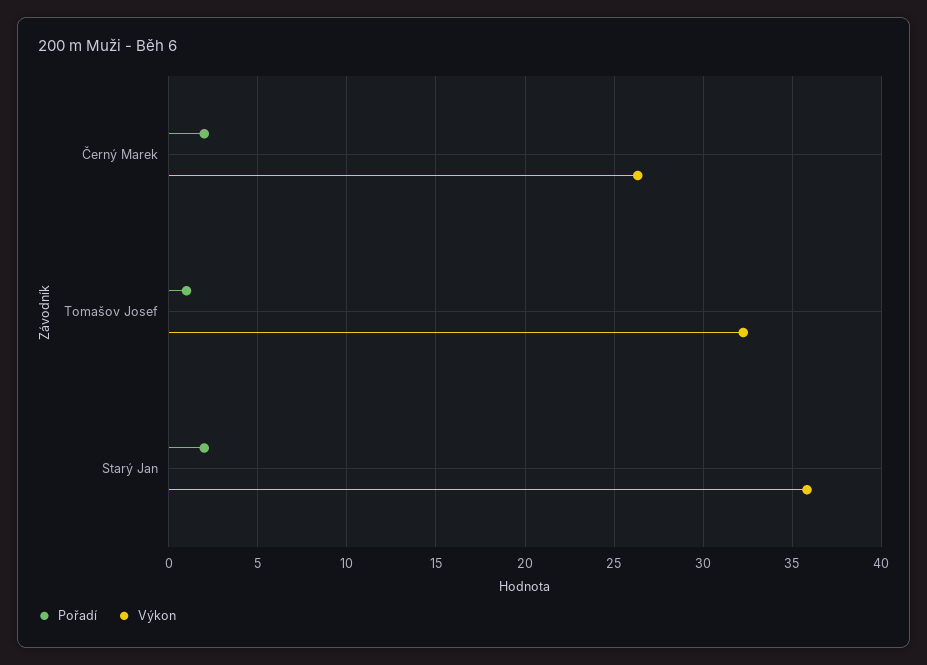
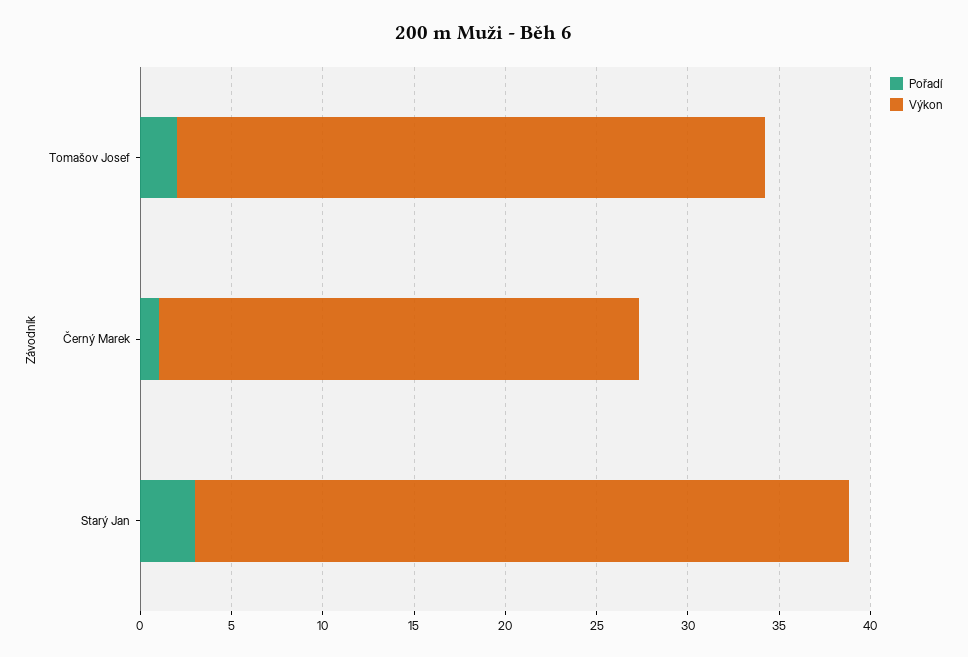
  {
    "Pořadí": {
-     "Černý Marek": 2,
+     "Černý Marek": 1,
-     "Tomašov Josef": 1,
+     "Tomašov Josef": 2,
-     "Starý Jan": 2
+     "Starý Jan": 3
    },
    "Výkon": {
      "Černý Marek": 26.5,
      "Tomašov Josef": 32.5,
      "Starý Jan": 36
    }
  }

